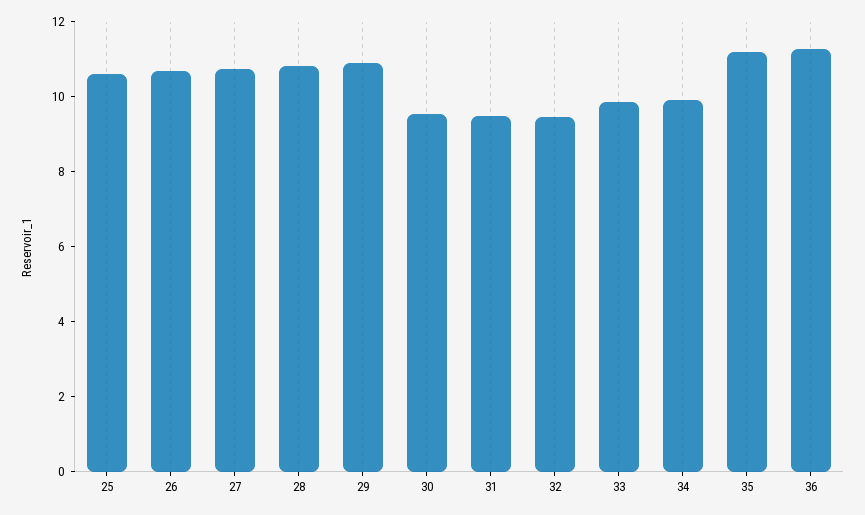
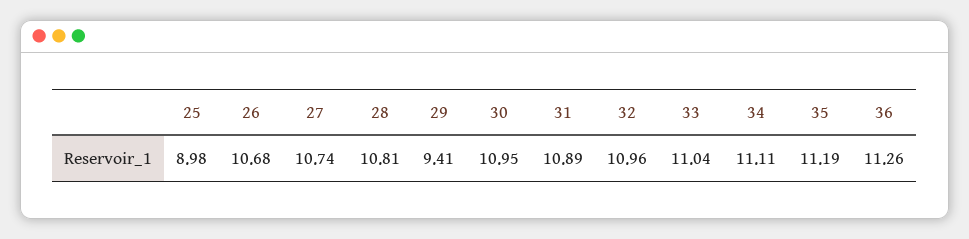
  {
-   "25": 10.5,
+   "25": 8.98,
    "26": 10.68,
    "27": 10.74,
    "28": 10.81,
-   "29": 11,
+   "29": 9.41,
-   "30": 9.5,
+   "30": 10.95,
-   "31": 9.5,
+   "31": 10.89,
-   "32": 9.5,
+   "32": 10.96,
-   "33": 10,
+   "33": 11.04,
-   "34": 10,
+   "34": 11.11,
    "35": 11.19,
    "36": 11.26
  }

